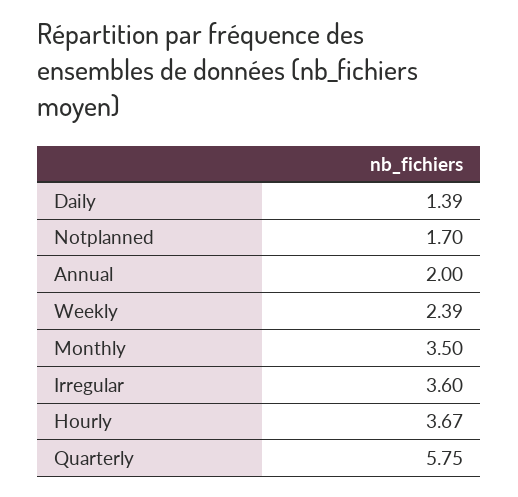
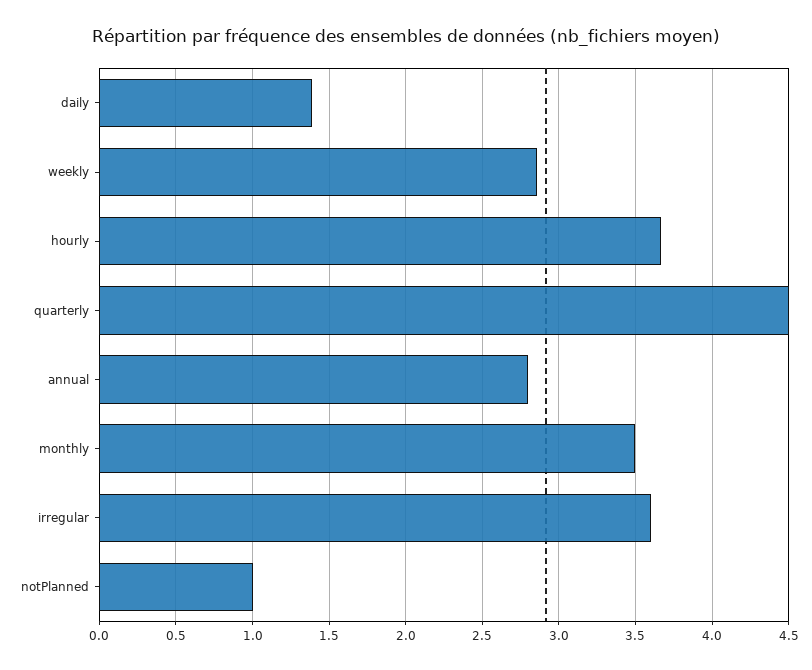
  {
    "Daily": 1.39,
-   "Notplanned": 1.7,
+   "Notplanned": 1,
-   "Annual": 2,
+   "Annual": 2.8,
-   "Weekly": 2.39,
+   "Weekly": 2.85,
    "Monthly": 3.5,
    "Irregular": 3.6,
    "Hourly": 3.67,
-   "Quarterly": 5.75
+   "Quarterly": 4.5
  }

